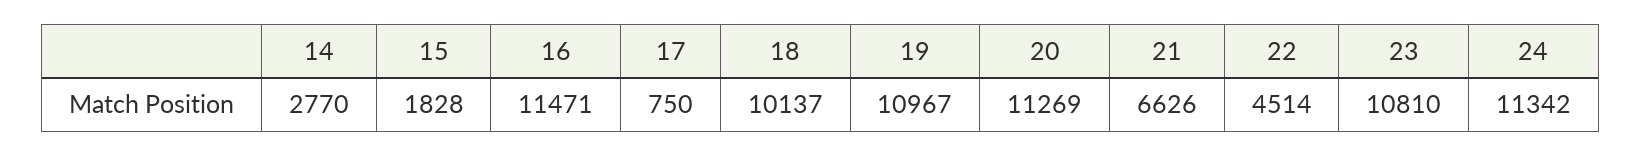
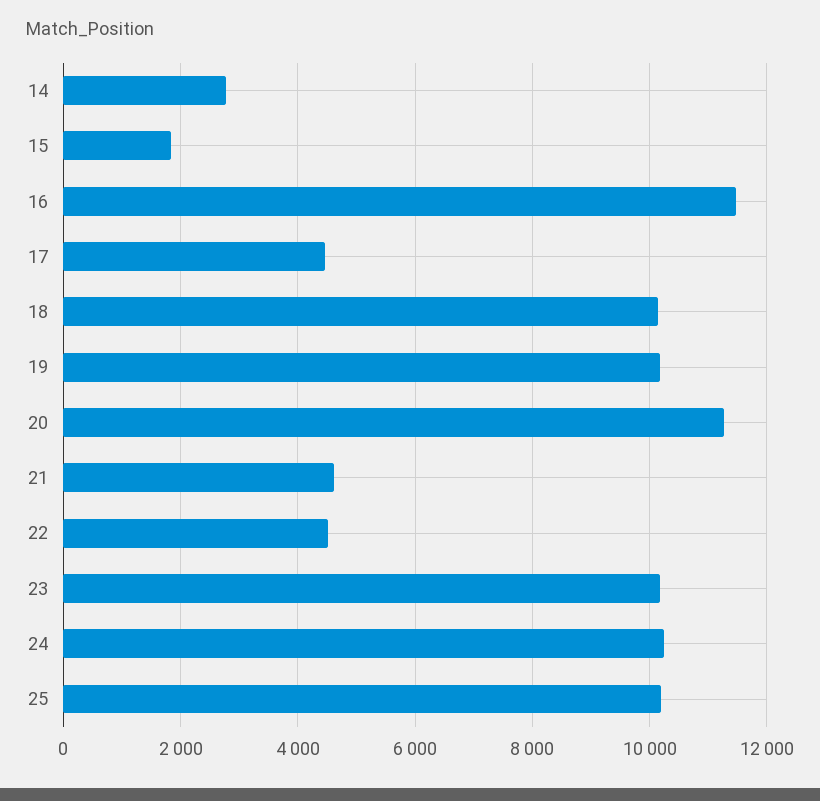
  {
    "14": 2770,
    "15": 1828,
    "16": 11471,
-   "17": 750,
+   "17": 4400,
    "18": 10137,
-   "19": 10967,
+   "19": 10200,
    "20": 11269,
-   "21": 6626,
+   "21": 4600,
    "22": 4514,
-   "23": 10810,
+   "23": 10200,
-   "24": 11342
+   "24": 10200,
+   "25": 10200
  }

